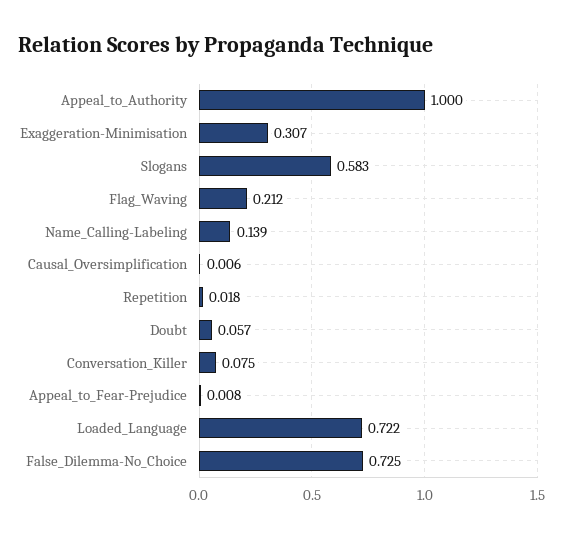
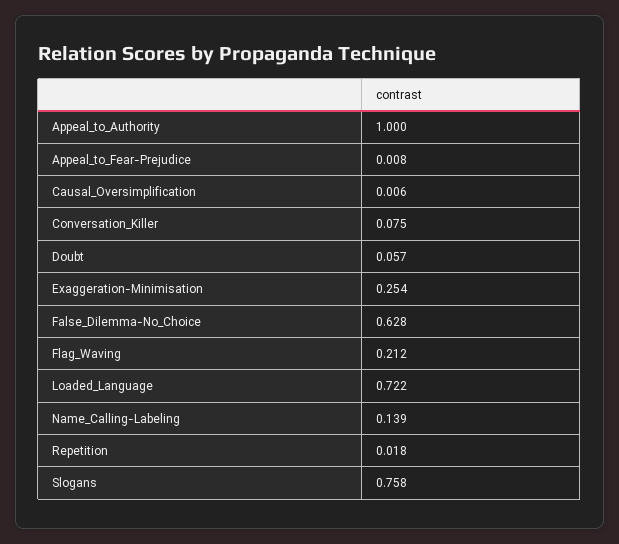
  {
    "Appeal_to_Authority": 1,
-   "Exaggeration-Minimisation": 0.307,
+   "Exaggeration-Minimisation": 0.254,
-   "Slogans": 0.583,
+   "Slogans": 0.758,
    "Flag_Waving": 0.212,
    "Name_Calling-Labeling": 0.139,
    "Causal_Oversimplification": 0.006,
    "Repetition": 0.018,
    "Doubt": 0.057,
    "Conversation_Killer": 0.075,
    "Appeal_to_Fear-Prejudice": 0.008,
    "Loaded_Language": 0.722,
-   "False_Dilemma-No_Choice": 0.725
+   "False_Dilemma-No_Choice": 0.628
  }

